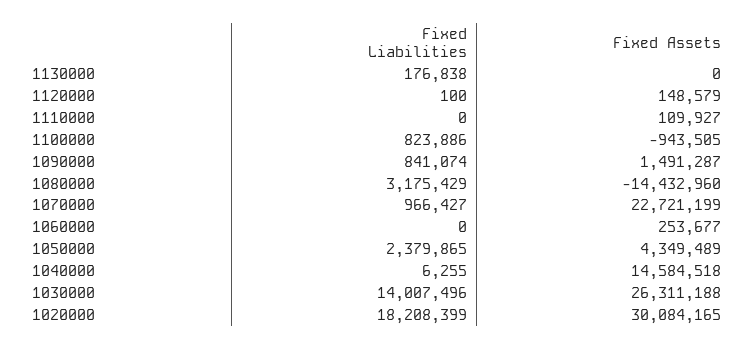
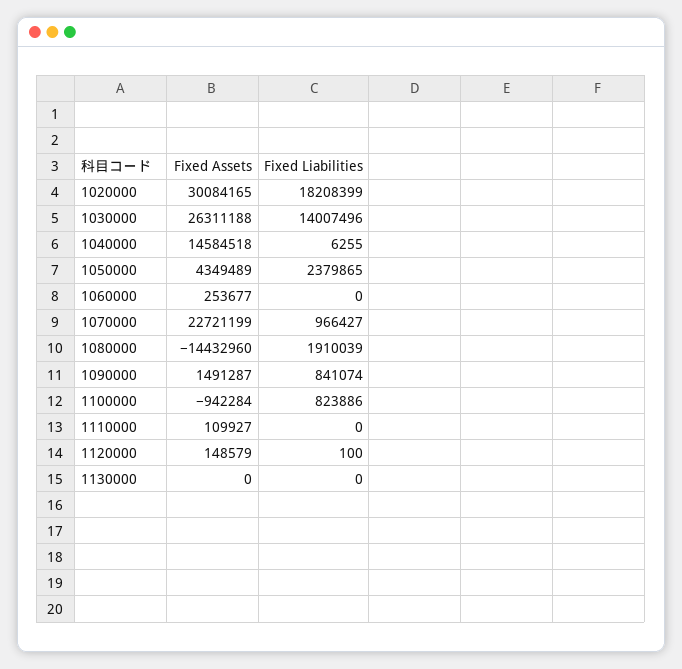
  {
    "Fixed Liabilities": {
-     "1130000": 176838,
+     "1130000": 0,
      "1120000": 100,
      "1110000": 0,
      "1100000": 823886,
      "1090000": 841074,
-     "1080000": 3175429,
+     "1080000": 1910039,
      "1070000": 966427,
      "1060000": 0,
      "1050000": 2379865,
      "1040000": 6255,
      "1030000": 14007496,
      "1020000": 18208399
    },
    "Fixed Assets": {
      "1130000": 0,
      "1120000": 148579,
      "1110000": 109927,
-     "1100000": -943505,
+     "1100000": -942284,
      "1090000": 1491287,
      "1080000": -14432960,
      "1070000": 22721199,
      "1060000": 253677,
      "1050000": 4349489,
      "1040000": 14584518,
      "1030000": 26311188,
      "1020000": 30084165
    }
  }

